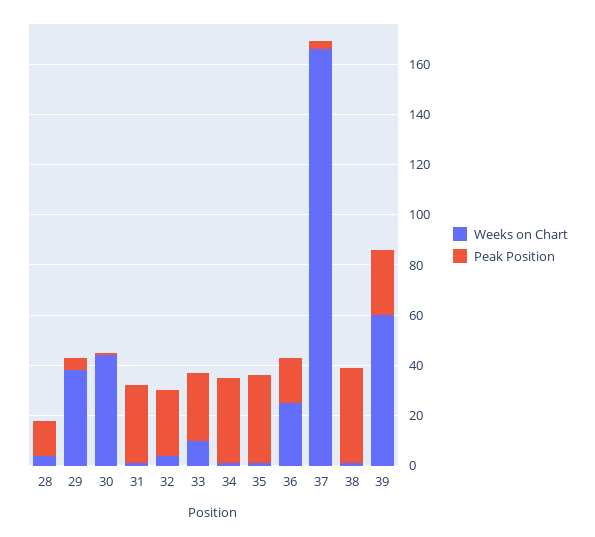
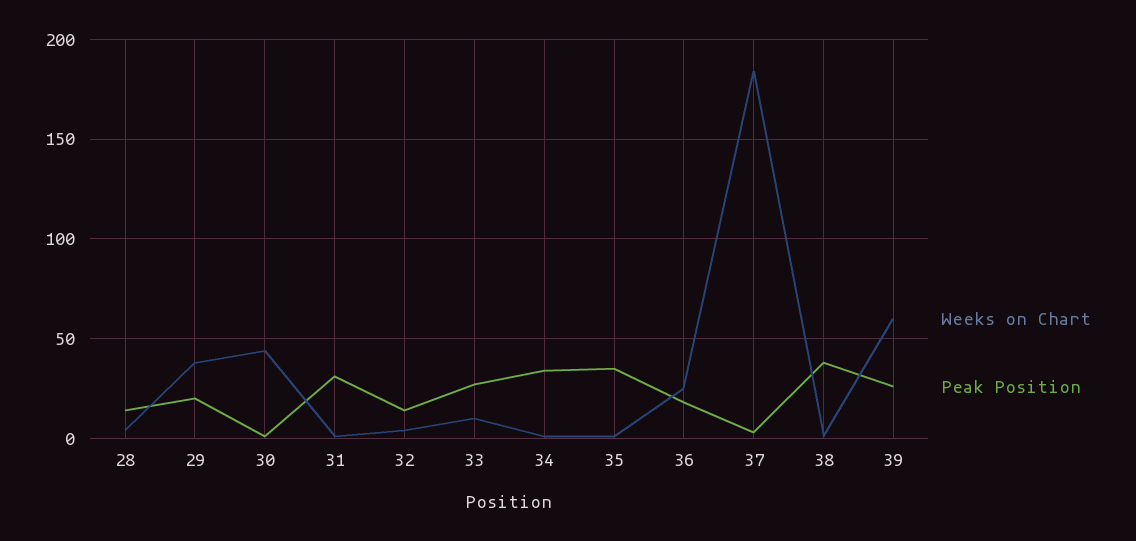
  {
    "Weeks on Chart": {
      "28": 5,
      "29": 40,
      "30": 45,
      "31": 0,
      "32": 5,
      "33": 10,
      "34": 0,
      "35": 0,
      "36": 25,
-     "37": 165,
+     "37": 185,
      "38": 0,
      "39": 60
    },
    "Peak Position": {
      "28": 15,
-     "29": 5,
+     "29": 20,
      "30": 0,
      "31": 30,
-     "32": 25,
+     "32": 15,
      "33": 25,
      "34": 35,
      "35": 35,
      "36": 20,
      "37": 5,
      "38": 40,
      "39": 25
    }
  }

